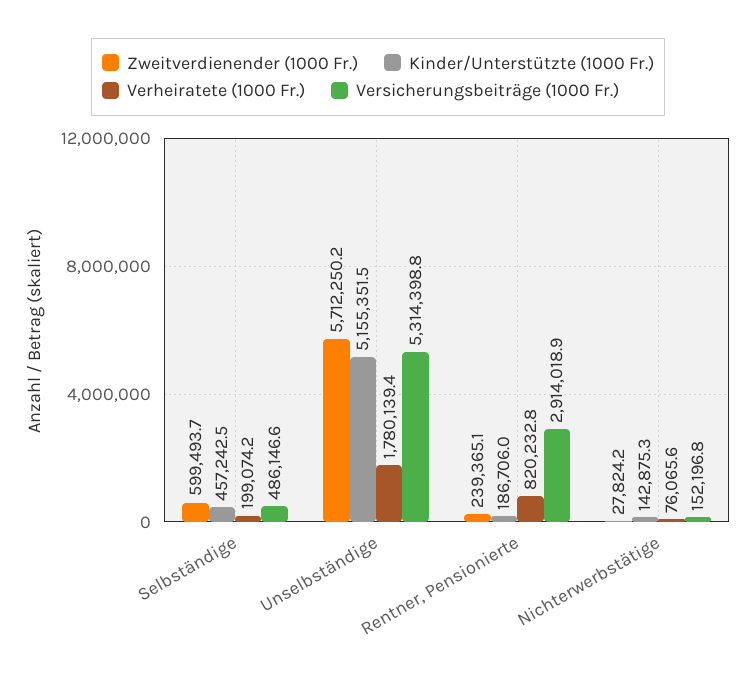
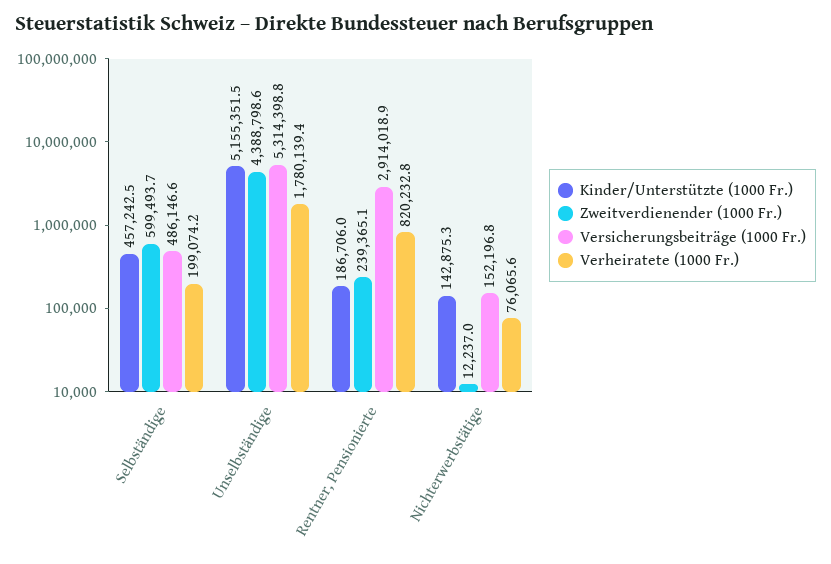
  {
    "Zweitverdienender (1000 Fr.)": {
      "Selbständige": 599493.7,
-     "Unselbständige": 5712250.2,
+     "Unselbständige": 4388798.6,
      "Rentner, Pensionierte": 239365.1,
-     "Nichterwerbstätige": 27824.2
+     "Nichterwerbstätige": 12237
    },
    "Kinder/Unterstützte (1000 Fr.)": {
      "Selbständige": 457242.5,
      "Unselbständige": 5155351.5,
      "Rentner, Pensionierte": 186706,
      "Nichterwerbstätige": 142875.3
    },
    "Verheiratete (1000 Fr.)": {
      "Selbständige": 199074.2,
      "Unselbständige": 1780139.4,
      "Rentner, Pensionierte": 820232.8,
      "Nichterwerbstätige": 76065.6
    },
    "Versicherungsbeiträge (1000 Fr.)": {
      "Selbständige": 486146.6,
      "Unselbständige": 5314398.8,
      "Rentner, Pensionierte": 2914018.9,
      "Nichterwerbstätige": 152196.8
    }
  }

